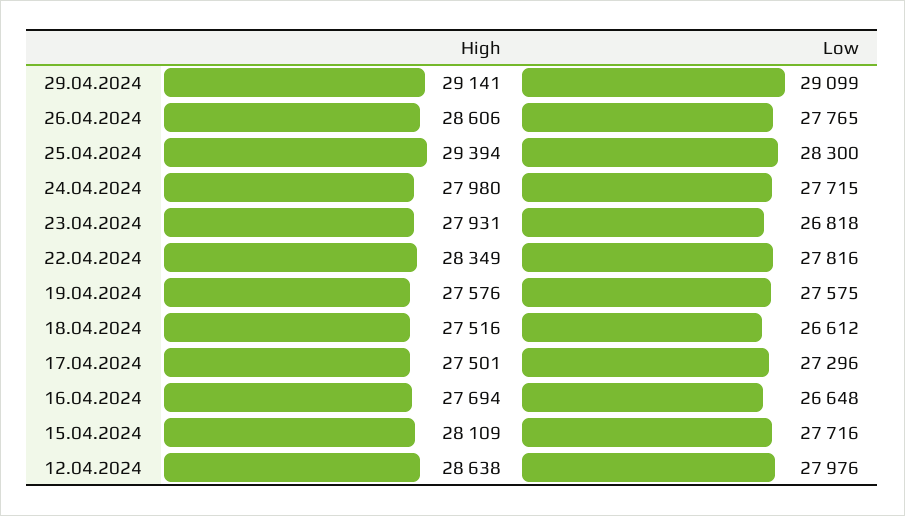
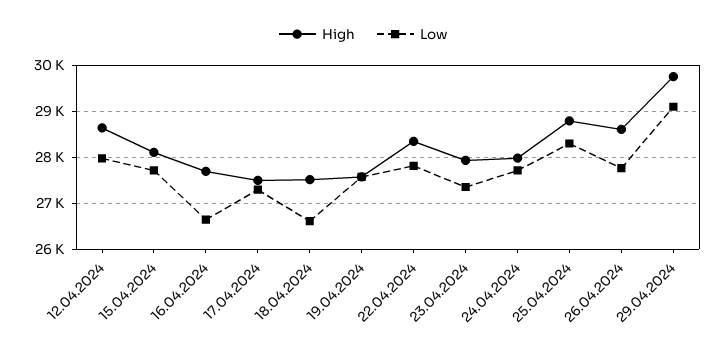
  {
    "High": {
-     "29.04.2024": 29141,
+     "29.04.2024": 29800,
      "26.04.2024": 28606,
-     "25.04.2024": 29394,
+     "25.04.2024": 28800,
      "24.04.2024": 27980,
      "23.04.2024": 27931,
      "22.04.2024": 28349,
      "19.04.2024": 27576,
      "18.04.2024": 27516,
      "17.04.2024": 27501,
      "16.04.2024": 27694,
      "15.04.2024": 28109,
      "12.04.2024": 28638
    },
    "Low": {
      "29.04.2024": 29099,
      "26.04.2024": 27765,
      "25.04.2024": 28300,
      "24.04.2024": 27715,
-     "23.04.2024": 26818,
+     "23.04.2024": 27400,
      "22.04.2024": 27816,
      "19.04.2024": 27575,
      "18.04.2024": 26612,
      "17.04.2024": 27296,
      "16.04.2024": 26648,
      "15.04.2024": 27716,
      "12.04.2024": 27976
    }
  }

